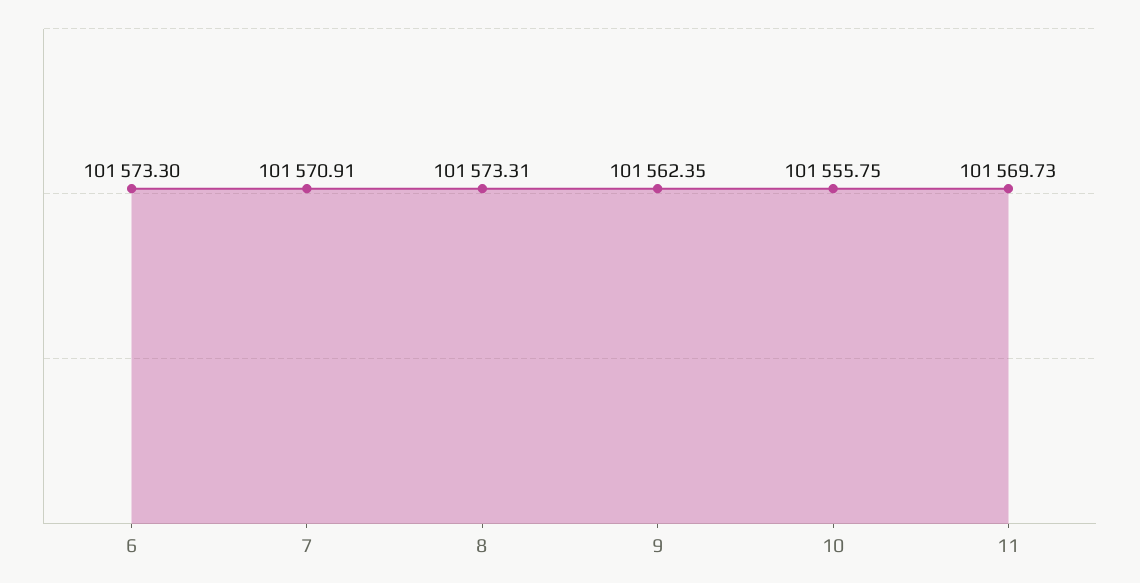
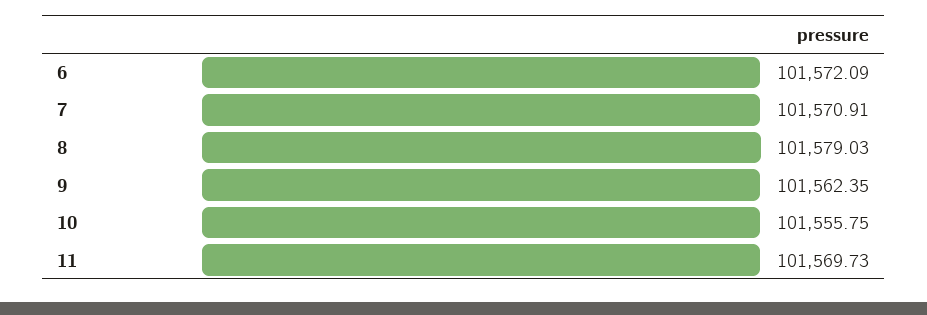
  {
-   "6": 101573.3,
+   "6": 101572.09,
    "7": 101570.91,
-   "8": 101573.31,
+   "8": 101579.03,
    "9": 101562.35,
    "10": 101555.75,
    "11": 101569.73
  }

